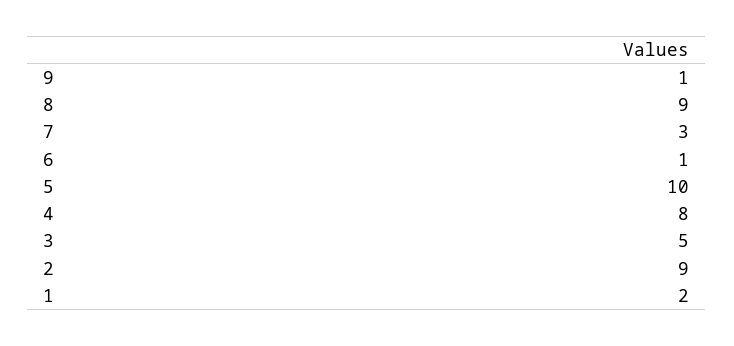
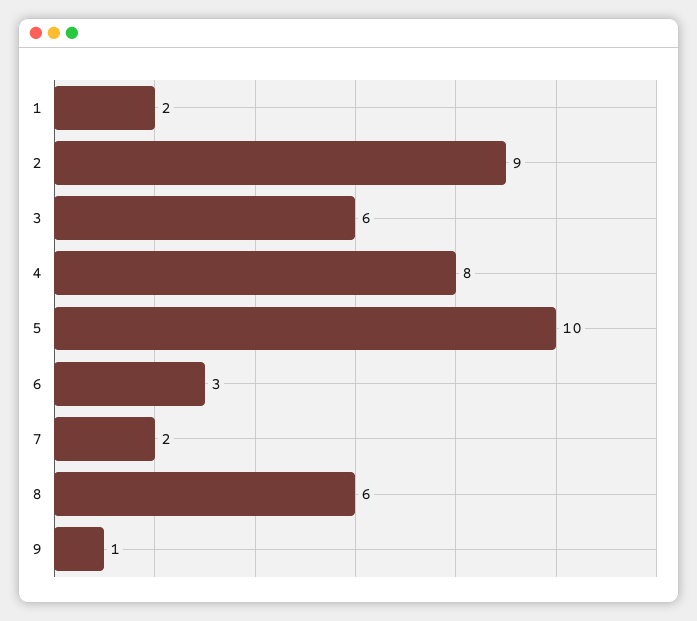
  {
    "9": 1,
-   "8": 9,
+   "8": 6,
-   "7": 3,
+   "7": 2,
-   "6": 1,
+   "6": 3,
    "5": 10,
    "4": 8,
-   "3": 5,
+   "3": 6,
    "2": 9,
    "1": 2
  }

